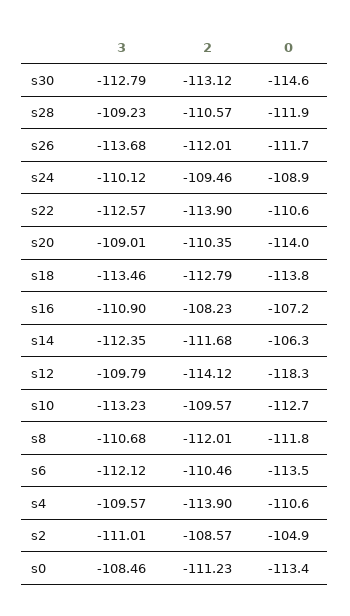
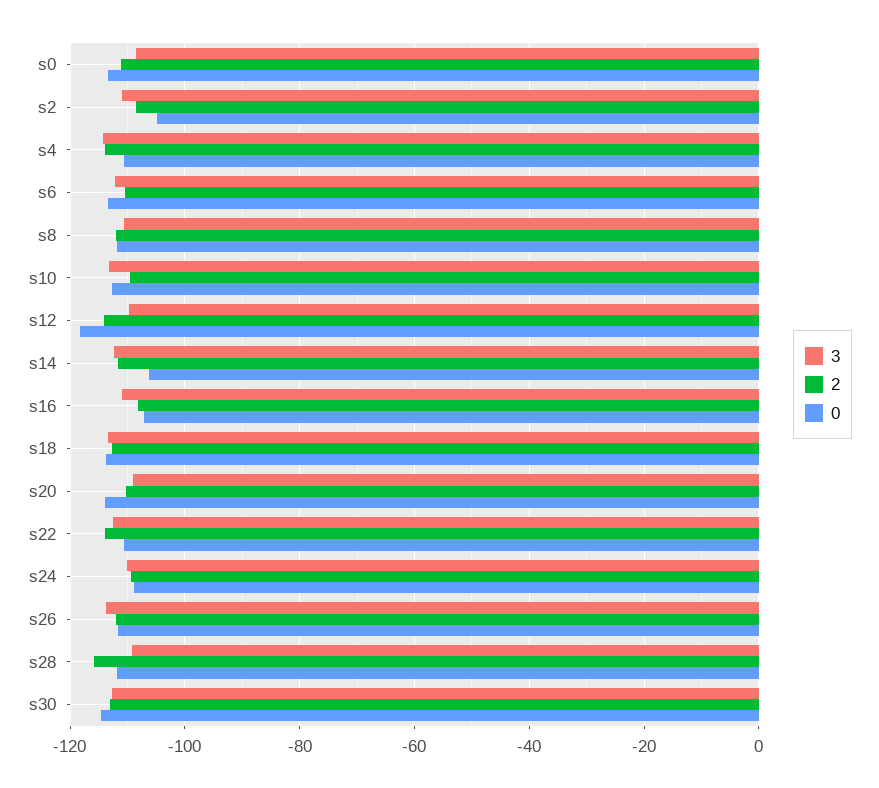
  {
    "3": {
      "s30": -112.79,
      "s28": -109.23,
      "s26": -113.68,
      "s24": -110.12,
      "s22": -112.57,
      "s20": -109.01,
      "s18": -113.46,
      "s16": -110.9,
      "s14": -112.35,
      "s12": -109.79,
      "s10": -113.23,
      "s8": -110.68,
      "s6": -112.12,
-     "s4": -109.57,
+     "s4": -114,
      "s2": -111.01,
      "s0": -108.46
    },
    "2": {
      "s30": -113.12,
-     "s28": -110.57,
+     "s28": -116,
      "s26": -112.01,
      "s24": -109.46,
      "s22": -113.9,
      "s20": -110.35,
      "s18": -112.79,
      "s16": -108.23,
      "s14": -111.68,
      "s12": -114.12,
      "s10": -109.57,
      "s8": -112.01,
      "s6": -110.46,
      "s4": -113.9,
      "s2": -108.57,
      "s0": -111.23
    },
    "0": {
      "s30": -114.6,
      "s28": -111.9,
      "s26": -111.7,
      "s24": -108.9,
      "s22": -110.6,
      "s20": -114,
      "s18": -113.8,
      "s16": -107.2,
      "s14": -106.3,
      "s12": -118.3,
      "s10": -112.7,
      "s8": -111.8,
      "s6": -113.5,
      "s4": -110.6,
      "s2": -104.9,
      "s0": -113.4
    }
  }

